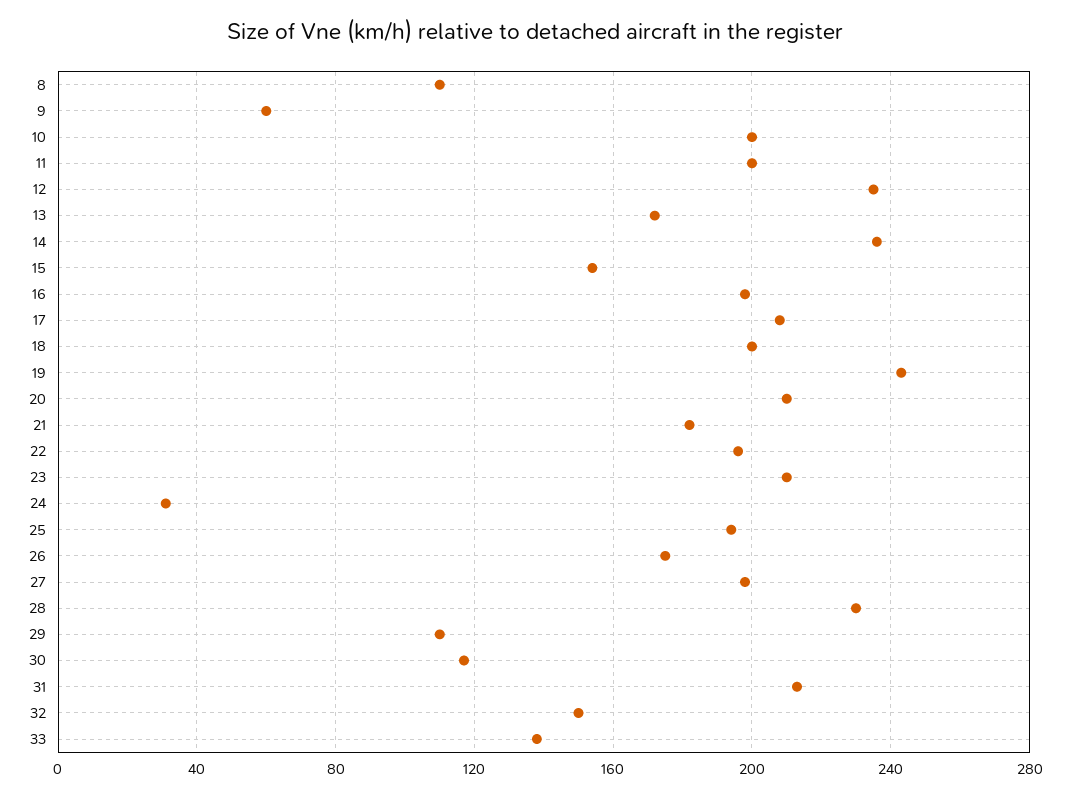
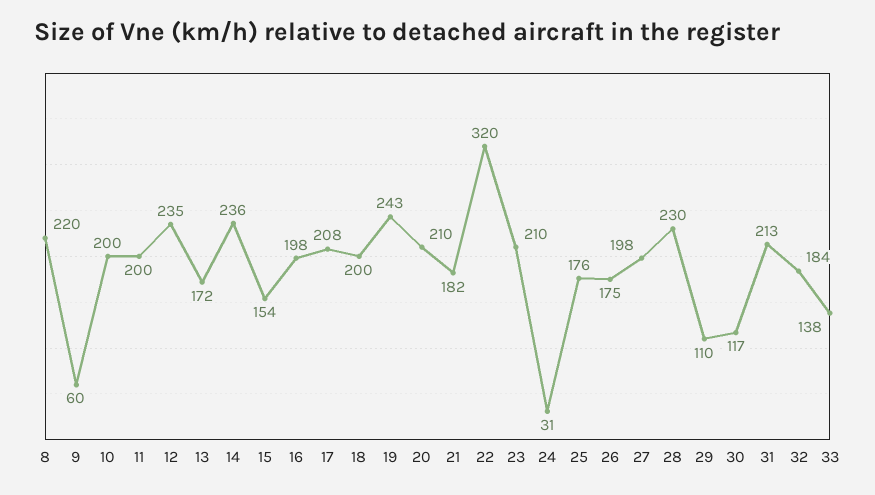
  {
-   "8": 110,
+   "8": 220,
    "9": 60,
    "10": 200,
    "11": 200,
    "12": 235,
    "13": 172,
    "14": 236,
    "15": 154,
    "16": 198,
    "17": 208,
    "18": 200,
    "19": 243,
    "20": 210,
    "21": 182,
-   "22": 195,
+   "22": 320,
    "23": 210,
    "24": 31,
-   "25": 195,
+   "25": 176,
    "26": 175,
    "27": 198,
    "28": 230,
    "29": 110,
    "30": 117,
    "31": 213,
-   "32": 150,
+   "32": 184,
    "33": 138
  }

